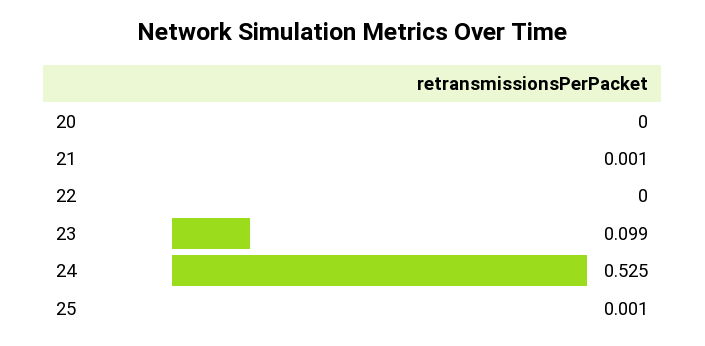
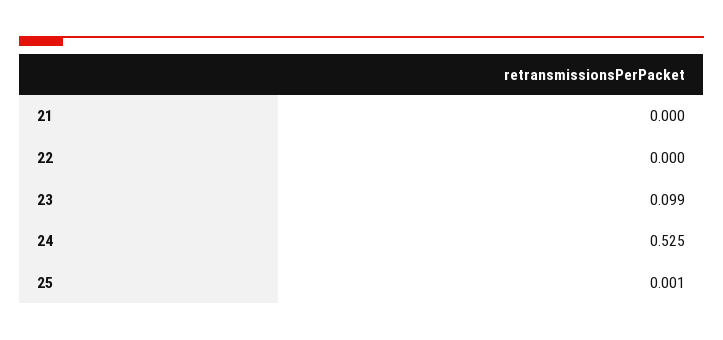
  {
-   "20": 0,
-   "21": 0.001,
+   "21": 0,
    "22": 0,
    "23": 0.099,
    "24": 0.525,
    "25": 0.001
  }

